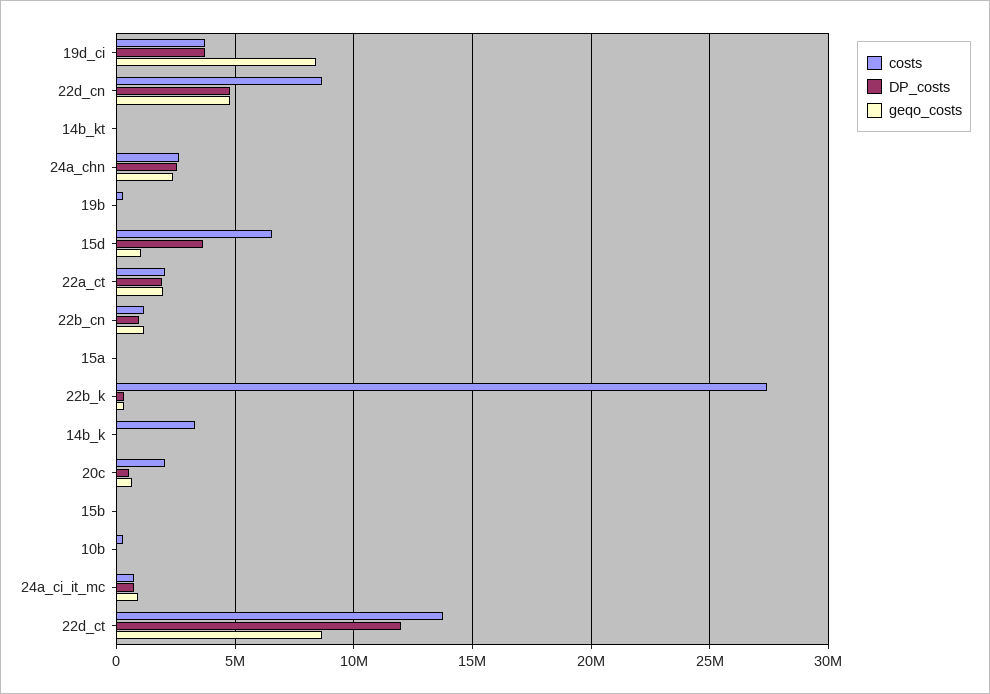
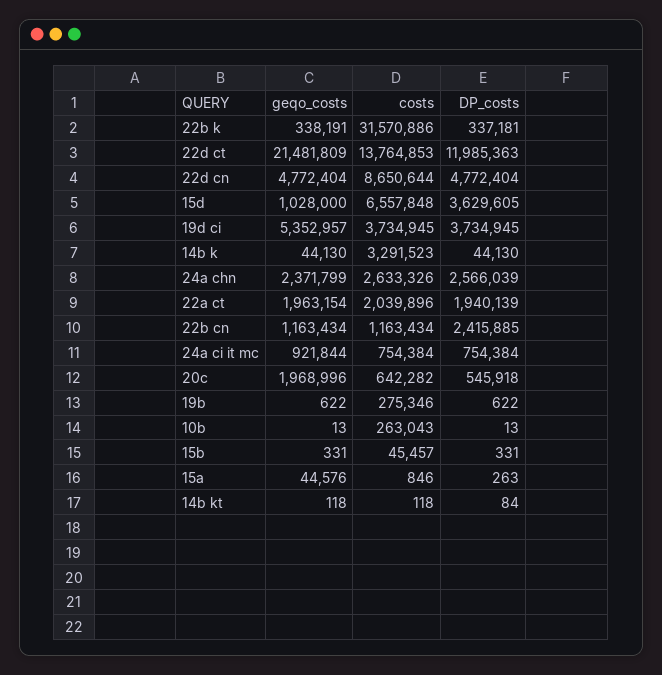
  {
    "costs": {
      "19d_ci": 3734945,
      "22d_cn": 8650644,
      "14b_kt": 118,
      "24a_chn": 2633326,
      "19b": 275346,
      "15d": 6557848,
      "22a_ct": 2039896,
      "22b_cn": 1163434,
      "15a": 846,
-     "22b_k": 27500000,
+     "22b_k": 31570886,
      "14b_k": 3291523,
-     "20c": 2000000,
+     "20c": 642282,
      "15b": 45457,
      "10b": 263043,
      "24a_ci_it_mc": 754384,
      "22d_ct": 13764853
    },
    "DP_costs": {
      "19d_ci": 3734945,
      "22d_cn": 4772404,
      "14b_kt": 84,
      "24a_chn": 2566039,
      "19b": 622,
      "15d": 3629605,
      "22a_ct": 1940139,
-     "22b_cn": 1000000,
+     "22b_cn": 2415885,
      "15a": 263,
      "22b_k": 337181,
      "14b_k": 44130,
      "20c": 545918,
      "15b": 331,
      "10b": 13,
      "24a_ci_it_mc": 754384,
      "22d_ct": 11985363
    },
    "geqo_costs": {
-     "19d_ci": 8500000,
+     "19d_ci": 5352957,
      "22d_cn": 4772404,
      "14b_kt": 118,
      "24a_chn": 2371799,
      "19b": 622,
      "15d": 1028000,
      "22a_ct": 1963154,
      "22b_cn": 1163434,
      "15a": 44576,
      "22b_k": 338191,
      "14b_k": 44130,
-     "20c": 500000,
+     "20c": 1968996,
      "15b": 331,
      "10b": 13,
      "24a_ci_it_mc": 921844,
-     "22d_ct": 8500000
+     "22d_ct": 21481809
    }
  }

